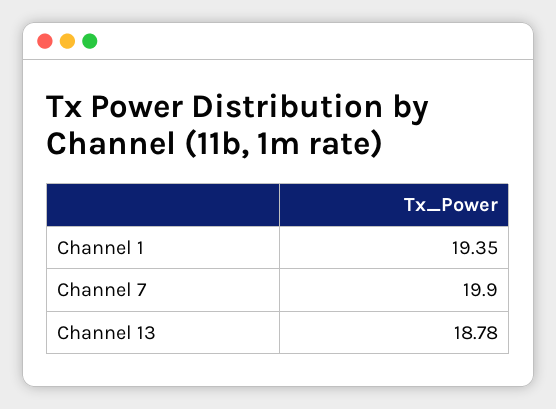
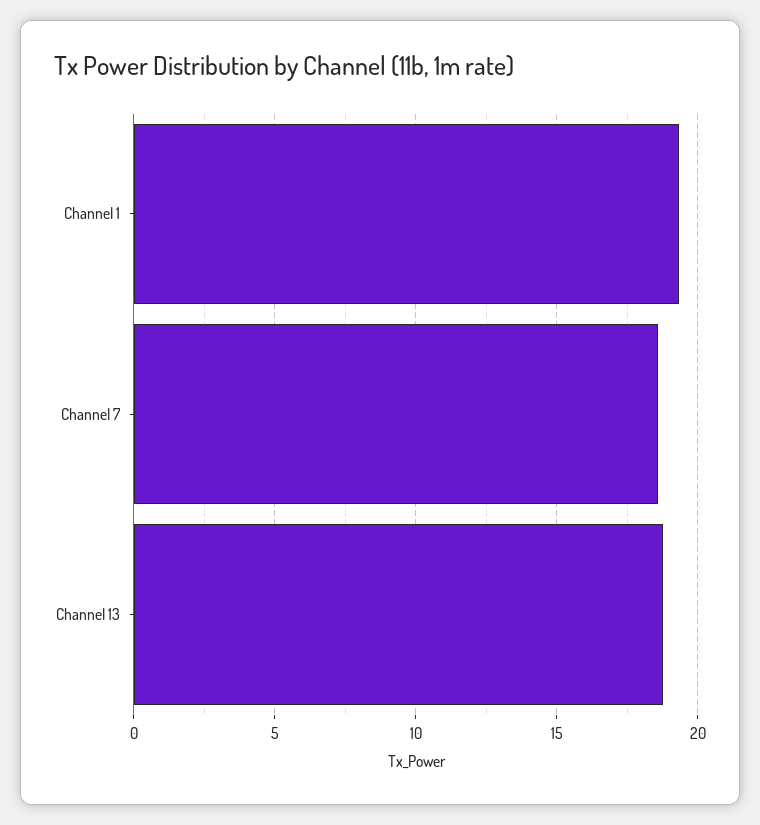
  {
    "Channel 1": 19.35,
-   "Channel 7": 19.9,
+   "Channel 7": 18.5,
    "Channel 13": 18.78
  }

